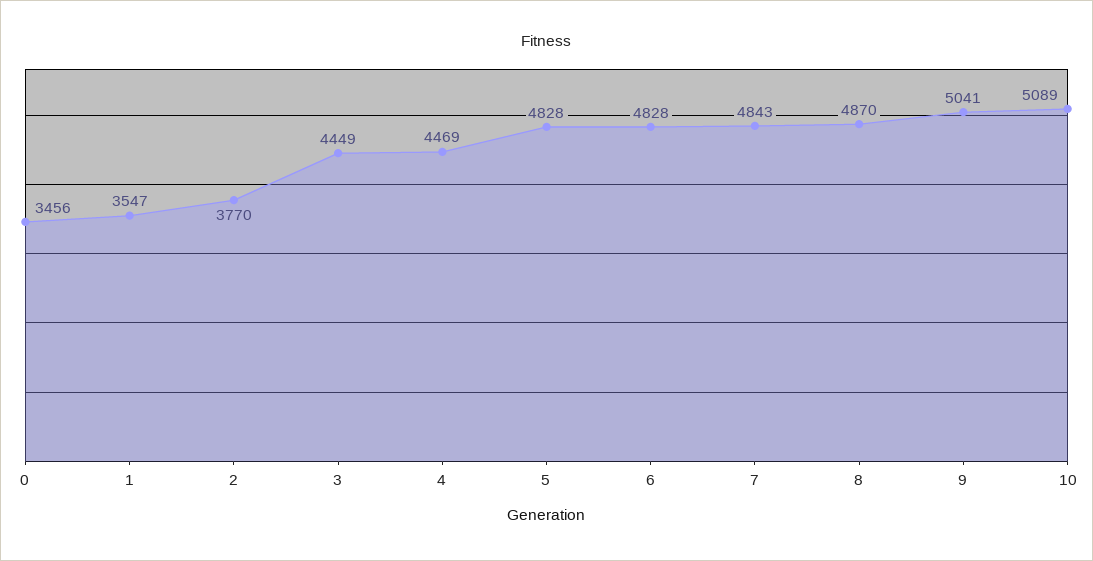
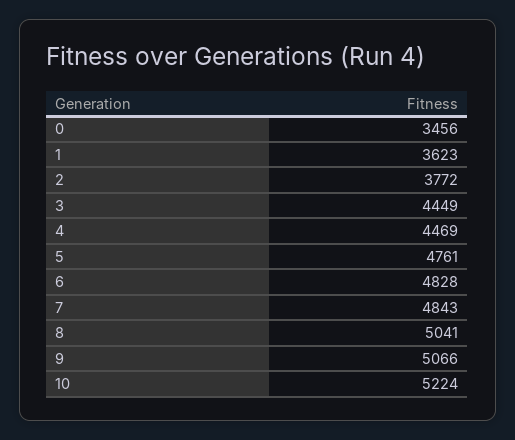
  {
    "0": 3456,
-   "1": 3547,
+   "1": 3623,
-   "2": 3770,
+   "2": 3772,
    "3": 4449,
    "4": 4469,
-   "5": 4828,
+   "5": 4761,
    "6": 4828,
    "7": 4843,
-   "8": 4870,
+   "8": 5041,
-   "9": 5041,
+   "9": 5066,
-   "10": 5089
+   "10": 5224
  }

